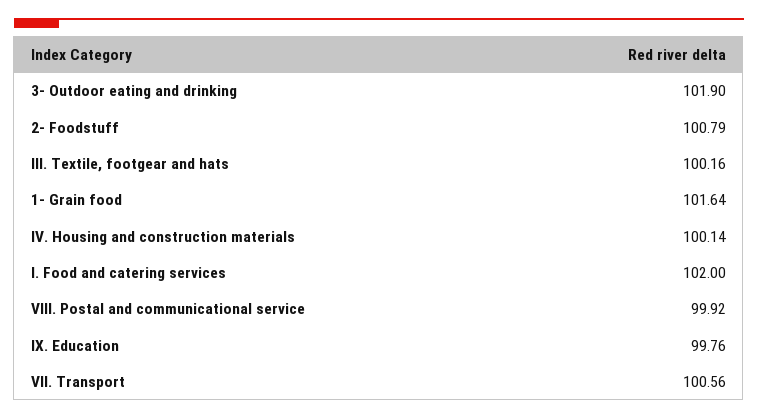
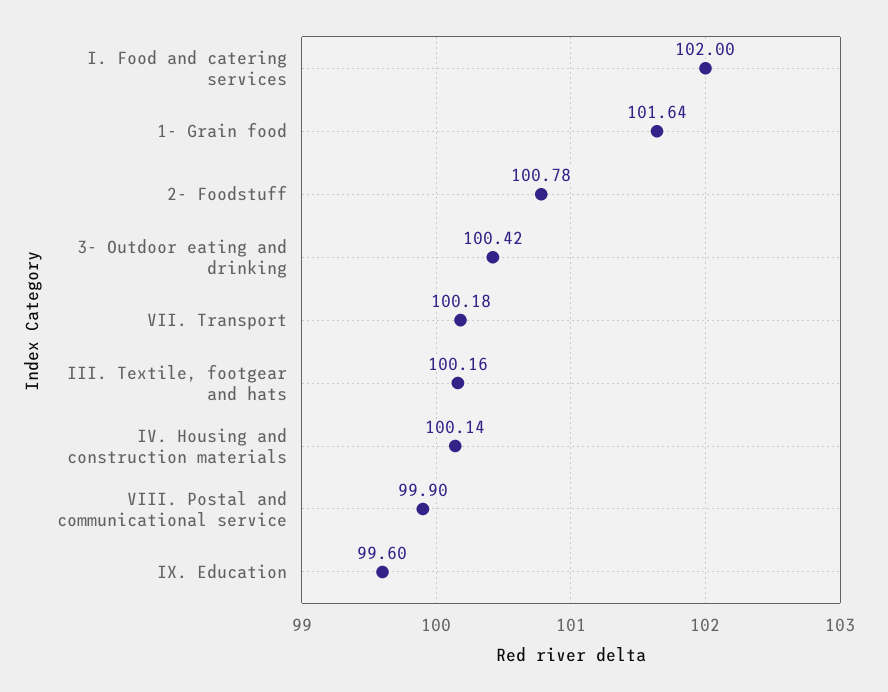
  {
-   "3- Outdoor eating and drinking": 101.9,
+   "3- Outdoor eating and drinking": 100.42,
-   "2- Foodstuff": 100.79,
+   "2- Foodstuff": 100.78,
    "III. Textile, footgear and hats": 100.16,
    "1- Grain food": 101.64,
    "IV. Housing and construction materials": 100.14,
    "I. Food and catering services": 102,
-   "VIII. Postal and communicational service": 99.92,
+   "VIII. Postal and communicational service": 99.9,
-   "IX. Education": 99.76,
+   "IX. Education": 99.6,
-   "VII. Transport": 100.56
+   "VII. Transport": 100.18
  }

